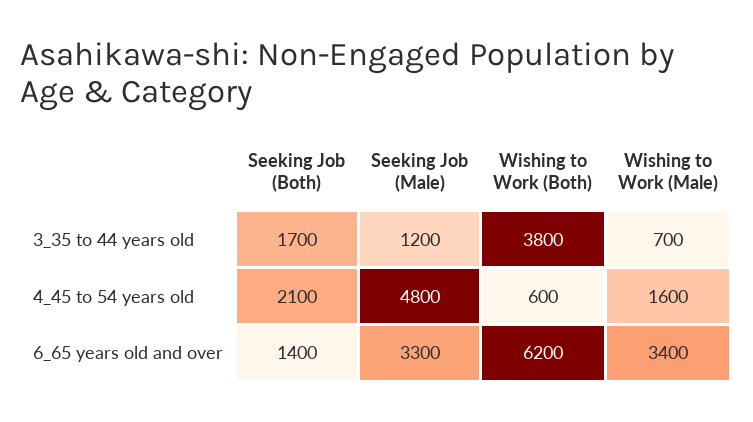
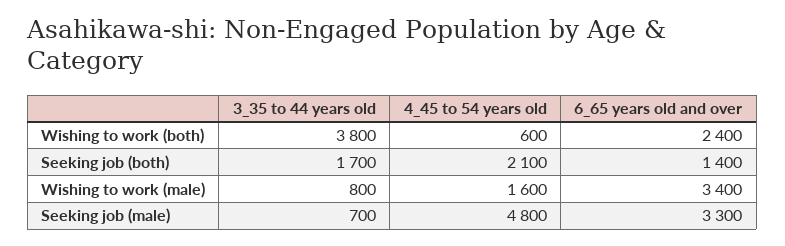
  {
    "Seeking Job (Both)": {
      "3_35 to 44 years old": 1700,
      "4_45 to 54 years old": 2100,
      "6_65 years old and over": 1400
    },
    "Seeking Job (Male)": {
-     "3_35 to 44 years old": 1200,
+     "3_35 to 44 years old": 700,
      "4_45 to 54 years old": 4800,
      "6_65 years old and over": 3300
    },
    "Wishing to Work (Both)": {
      "3_35 to 44 years old": 3800,
      "4_45 to 54 years old": 600,
-     "6_65 years old and over": 6200
+     "6_65 years old and over": 2400
    },
    "Wishing to Work (Male)": {
-     "3_35 to 44 years old": 700,
+     "3_35 to 44 years old": 800,
      "4_45 to 54 years old": 1600,
      "6_65 years old and over": 3400
    }
  }

